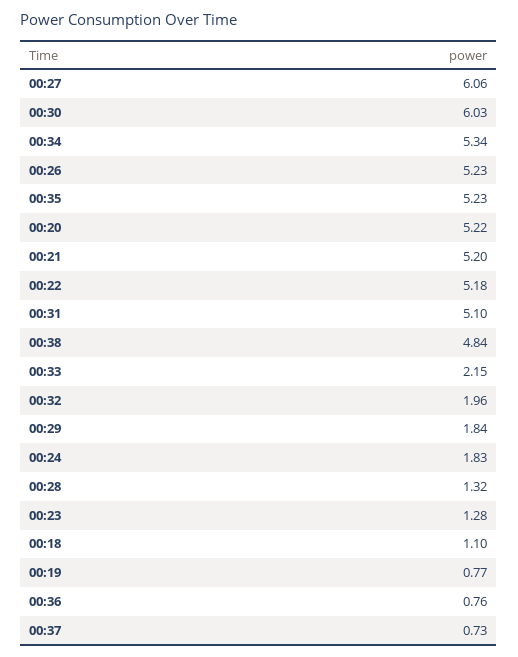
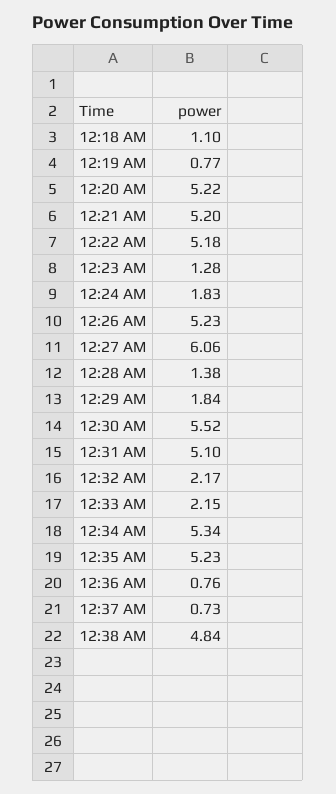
  {
    "00:27": 6.06,
-   "00:30": 6.03,
+   "00:30": 5.52,
    "00:34": 5.34,
    "00:26": 5.23,
    "00:35": 5.23,
    "00:20": 5.22,
    "00:21": 5.2,
    "00:22": 5.18,
    "00:31": 5.1,
    "00:38": 4.84,
    "00:33": 2.15,
-   "00:32": 1.96,
+   "00:32": 2.17,
    "00:29": 1.84,
    "00:24": 1.83,
-   "00:28": 1.32,
+   "00:28": 1.38,
    "00:23": 1.28,
    "00:18": 1.1,
    "00:19": 0.77,
    "00:36": 0.76,
    "00:37": 0.73
  }

